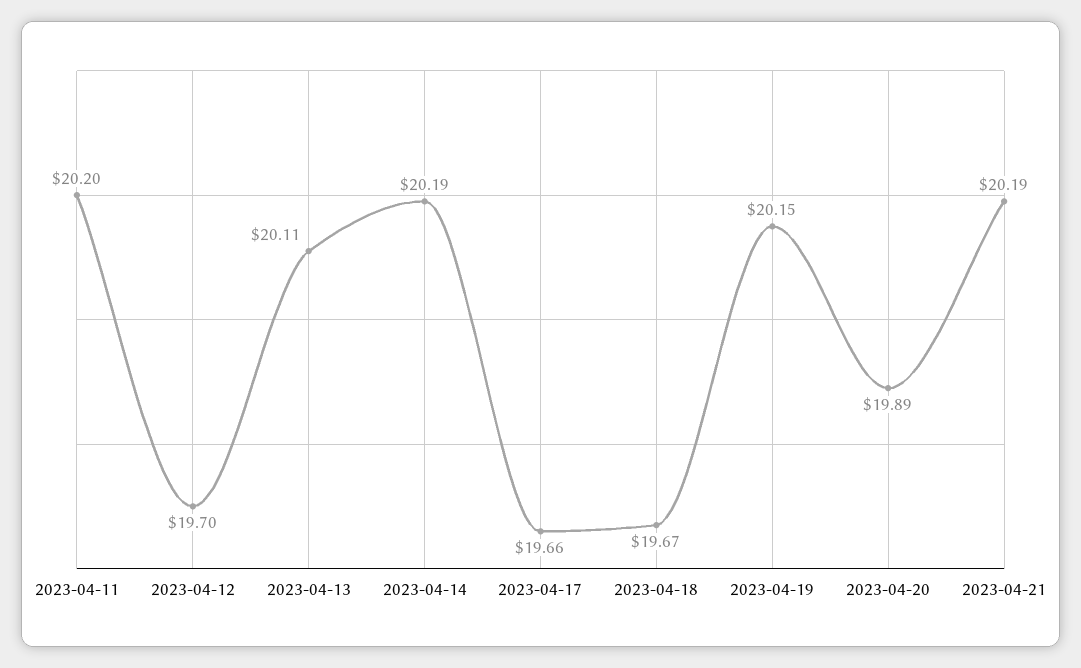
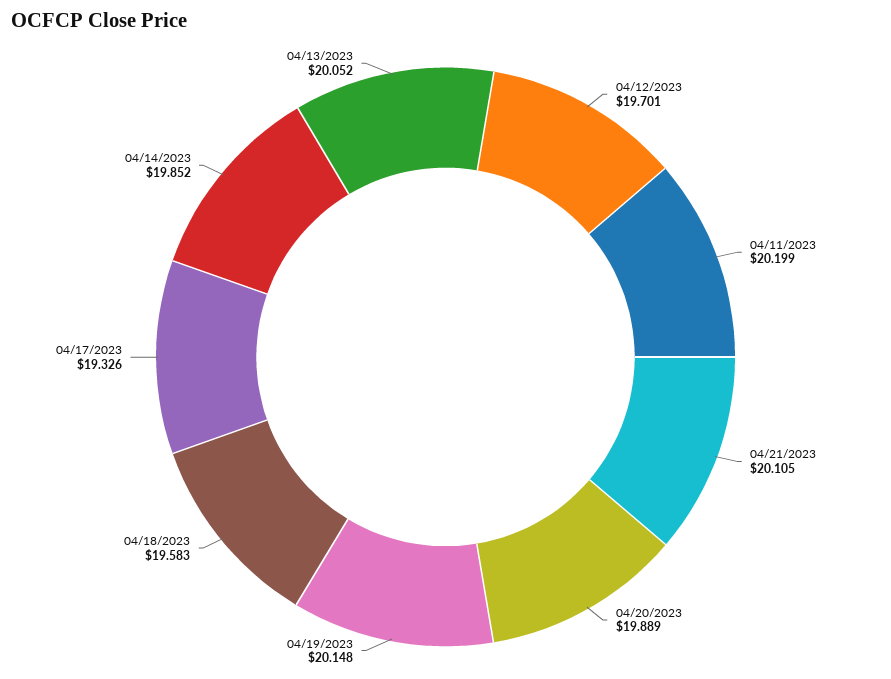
  {
    "2023-04-11": 20.199,
    "2023-04-12": 19.701,
-   "2023-04-13": 20.11,
+   "2023-04-13": 20.052,
-   "2023-04-14": 20.19,
+   "2023-04-14": 19.852,
-   "2023-04-17": 19.66,
+   "2023-04-17": 19.326,
-   "2023-04-18": 19.67,
+   "2023-04-18": 19.583,
    "2023-04-19": 20.148,
    "2023-04-20": 19.889,
-   "2023-04-21": 20.19
+   "2023-04-21": 20.105
  }

